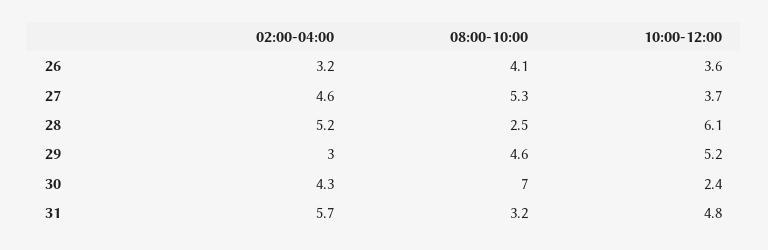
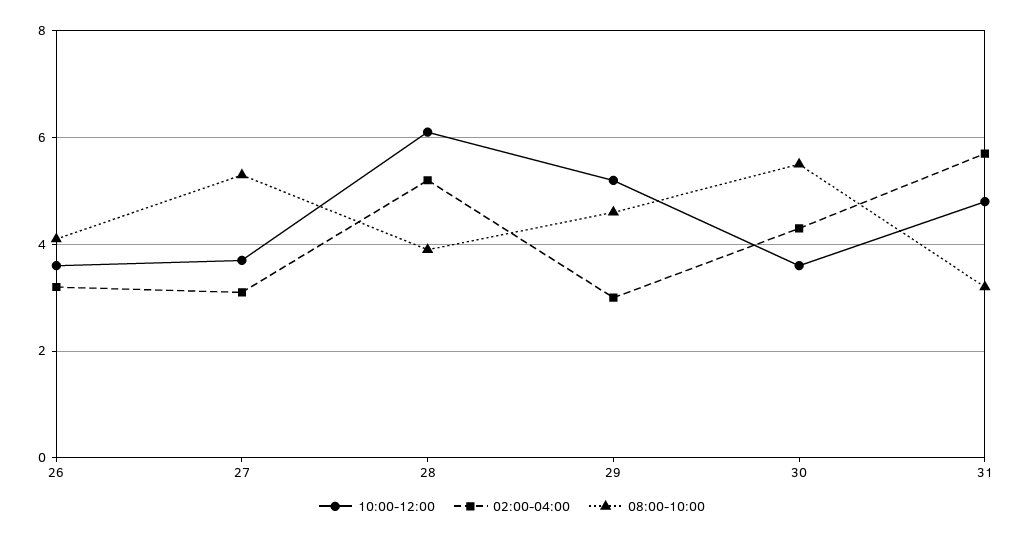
  {
    "02:00-04:00": {
      "26": 3.2,
-     "27": 4.6,
+     "27": 3,
      "28": 5.2,
      "29": 3,
      "30": 4.3,
      "31": 5.7
    },
    "08:00-10:00": {
      "26": 4.1,
      "27": 5.3,
-     "28": 2.5,
+     "28": 4,
      "29": 4.6,
-     "30": 7,
+     "30": 5.5,
      "31": 3.2
    },
    "10:00-12:00": {
      "26": 3.6,
      "27": 3.7,
      "28": 6.1,
      "29": 5.2,
-     "30": 2.4,
+     "30": 3.5,
      "31": 4.8
    }
  }

